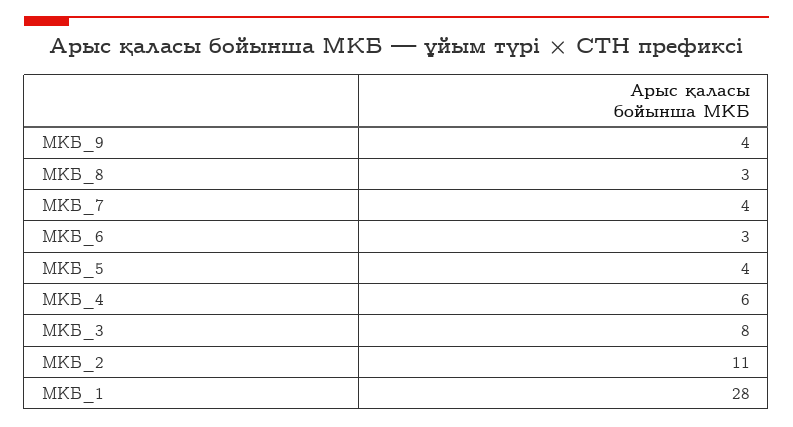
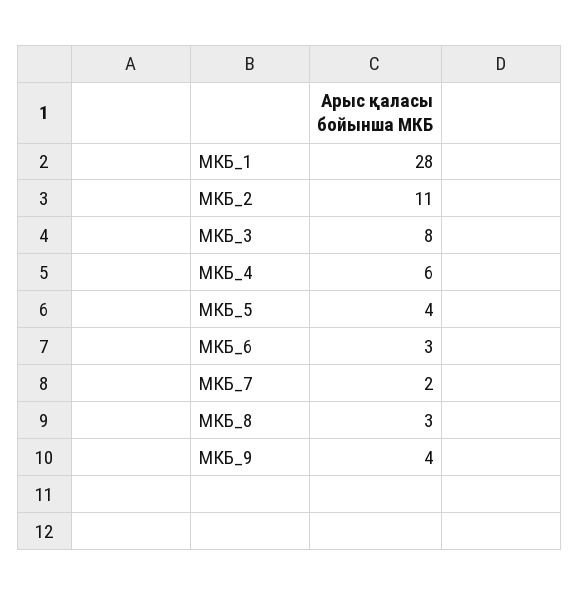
  {
    "МКБ_9": 4,
    "МКБ_8": 3,
-   "МКБ_7": 4,
+   "МКБ_7": 2,
    "МКБ_6": 3,
    "МКБ_5": 4,
    "МКБ_4": 6,
    "МКБ_3": 8,
    "МКБ_2": 11,
    "МКБ_1": 28
  }

